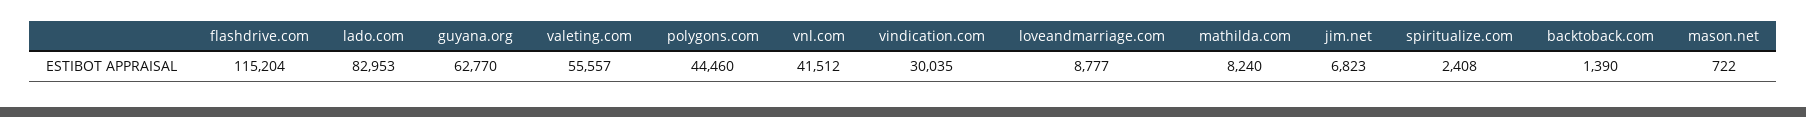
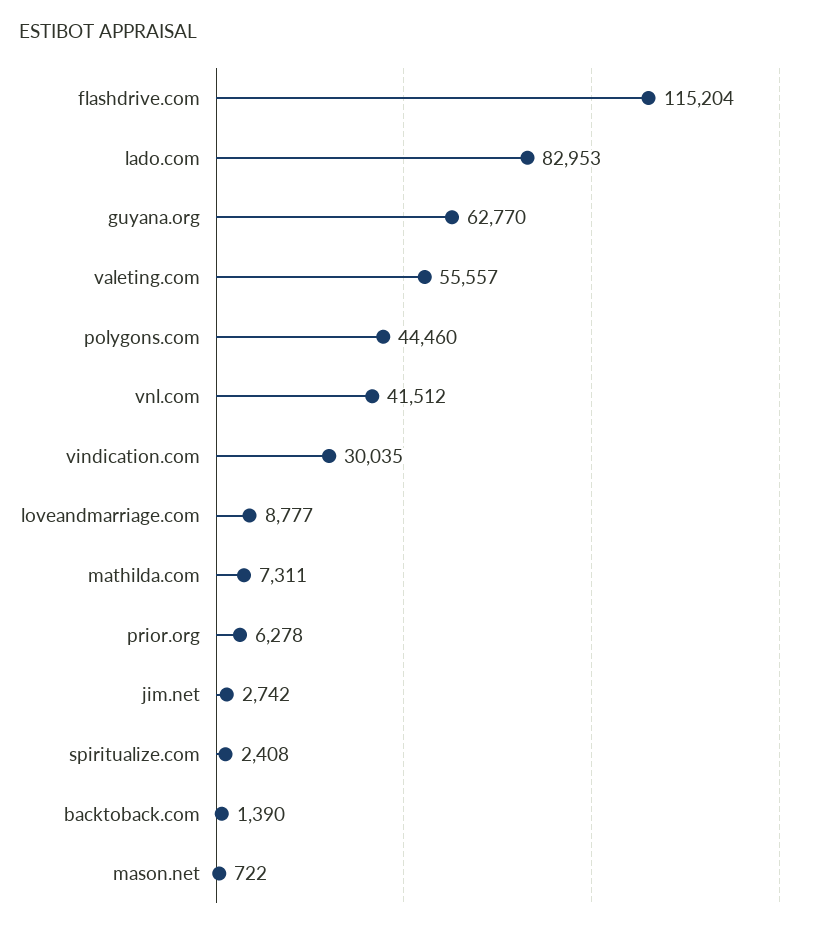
  {
    "flashdrive.com": 115204,
    "lado.com": 82953,
    "guyana.org": 62770,
    "valeting.com": 55557,
    "polygons.com": 44460,
    "vnl.com": 41512,
    "vindication.com": 30035,
    "loveandmarriage.com": 8777,
-   "mathilda.com": 8240,
+   "mathilda.com": 7311,
-   "jim.net": 6823,
+   "jim.net": 2742,
    "spiritualize.com": 2408,
    "backtoback.com": 1390,
-   "mason.net": 722
+   "mason.net": 722,
+   "prior.org": 6278
  }

